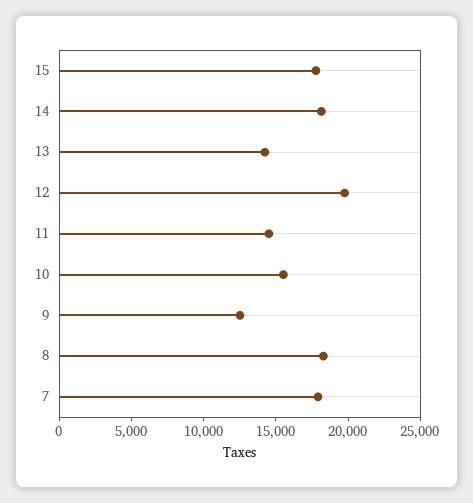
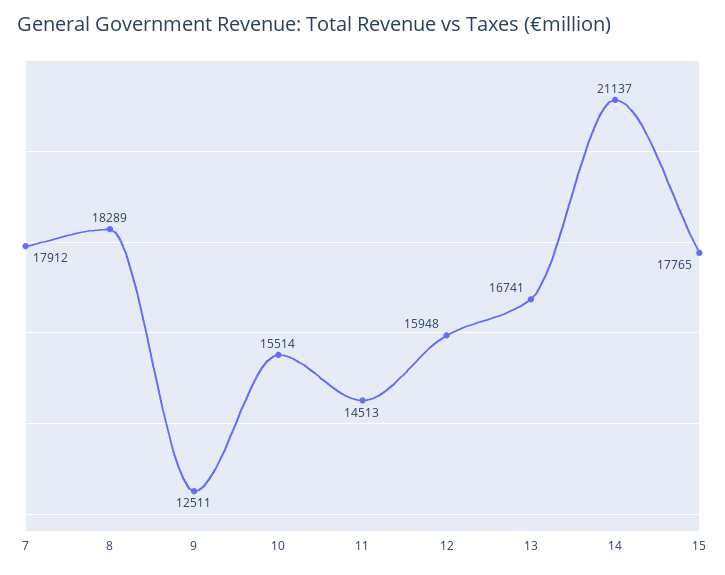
  {
    "15": 17765,
-   "14": 18000,
+   "14": 21137,
-   "13": 14000,
+   "13": 16741,
-   "12": 20000,
+   "12": 15948,
    "11": 14513,
    "10": 15514,
    "9": 12511,
    "8": 18289,
    "7": 17912
  }

